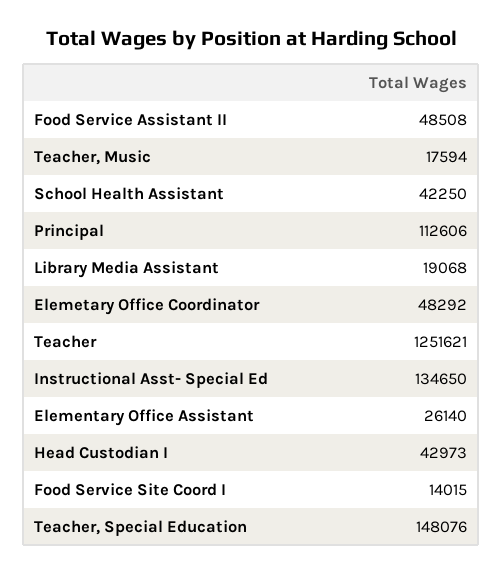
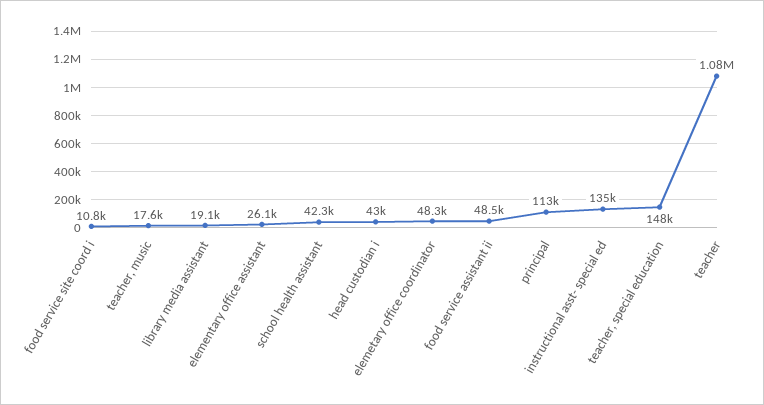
  {
    "Food Service Assistant II": 48508,
    "Teacher, Music": 17594,
    "School Health Assistant": 42250,
    "Principal": 112606,
    "Library Media Assistant": 19068,
    "Elemetary Office Coordinator": 48292,
-   "Teacher": 1251621,
+   "Teacher": 1080000,
    "Instructional Asst- Special Ed": 134650,
    "Elementary Office Assistant": 26140,
    "Head Custodian I": 42973,
-   "Food Service Site Coord I": 14015,
+   "Food Service Site Coord I": 10800,
    "Teacher, Special Education": 148076
  }

